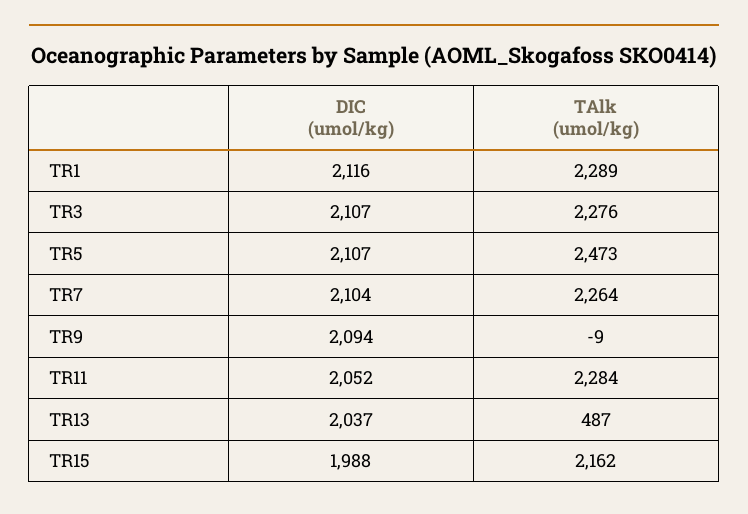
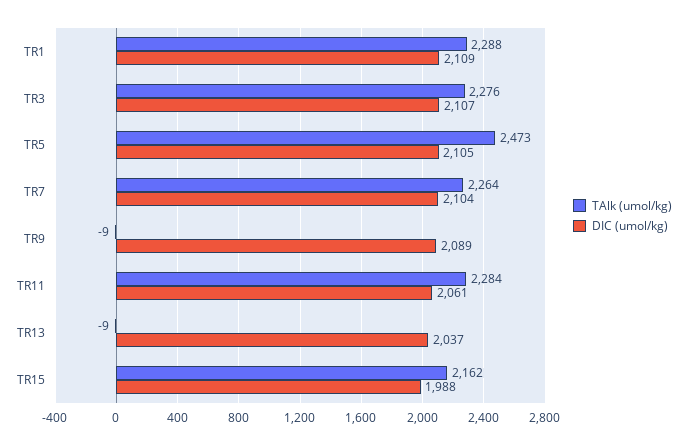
  {
    "DIC (umol/kg)": {
-     "TR1": 2116,
+     "TR1": 2109,
      "TR3": 2107,
-     "TR5": 2107,
+     "TR5": 2105,
      "TR7": 2104,
-     "TR9": 2094,
+     "TR9": 2089,
-     "TR11": 2052,
+     "TR11": 2061,
      "TR13": 2037,
      "TR15": 1988
    },
    "TAlk (umol/kg)": {
-     "TR1": 2289,
+     "TR1": 2288,
      "TR3": 2276,
      "TR5": 2473,
      "TR7": 2264,
      "TR9": -9,
      "TR11": 2284,
-     "TR13": 487,
+     "TR13": -9,
      "TR15": 2162
    }
  }

